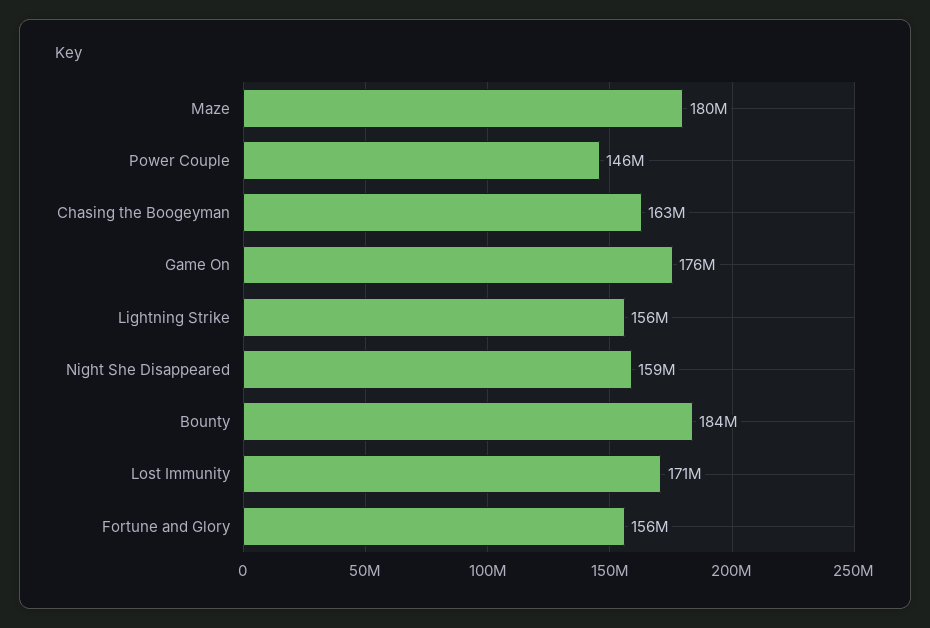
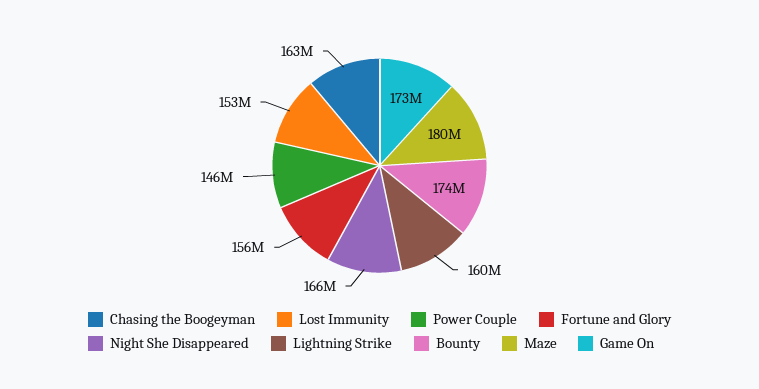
  {
    "Maze": 180000000,
    "Power Couple": 146000000,
    "Chasing the Boogeyman": 163000000,
-   "Game On": 176000000,
+   "Game On": 173000000,
-   "Lightning Strike": 156000000,
+   "Lightning Strike": 160000000,
-   "Night She Disappeared": 159000000,
+   "Night She Disappeared": 166000000,
-   "Bounty": 184000000,
+   "Bounty": 174000000,
-   "Lost Immunity": 171000000,
+   "Lost Immunity": 153000000,
    "Fortune and Glory": 156000000
  }

